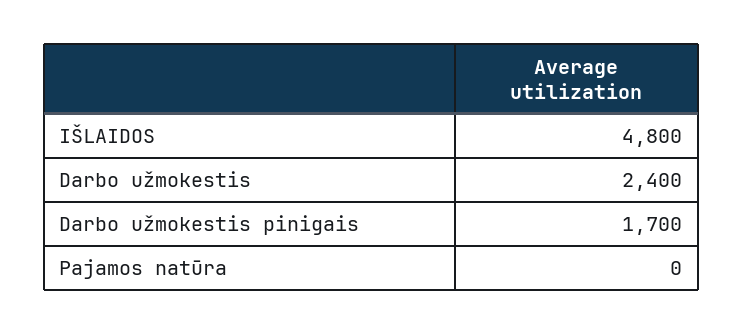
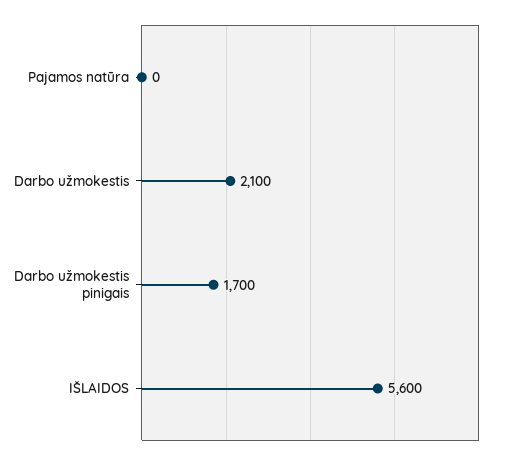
  {
-   "IŠLAIDOS": 4800,
+   "IŠLAIDOS": 5600,
-   "Darbo užmokestis": 2400,
+   "Darbo užmokestis": 2100,
    "Darbo užmokestis pinigais": 1700,
    "Pajamos natūra": 0
  }

